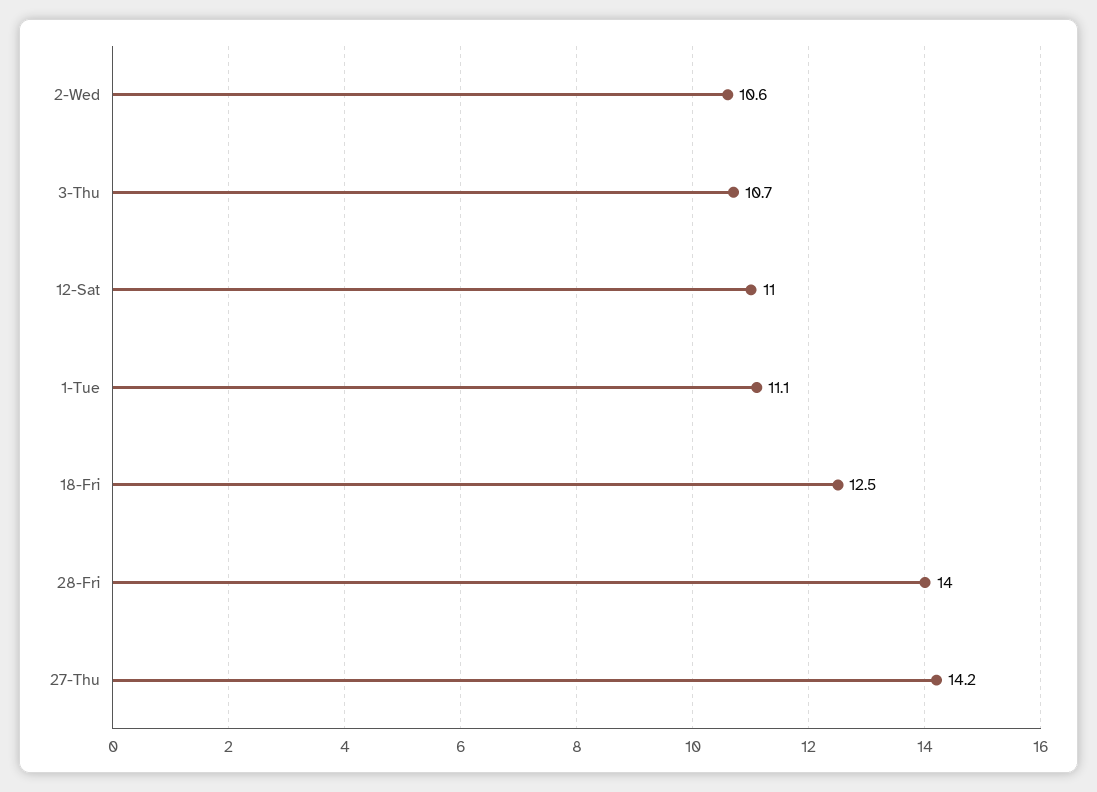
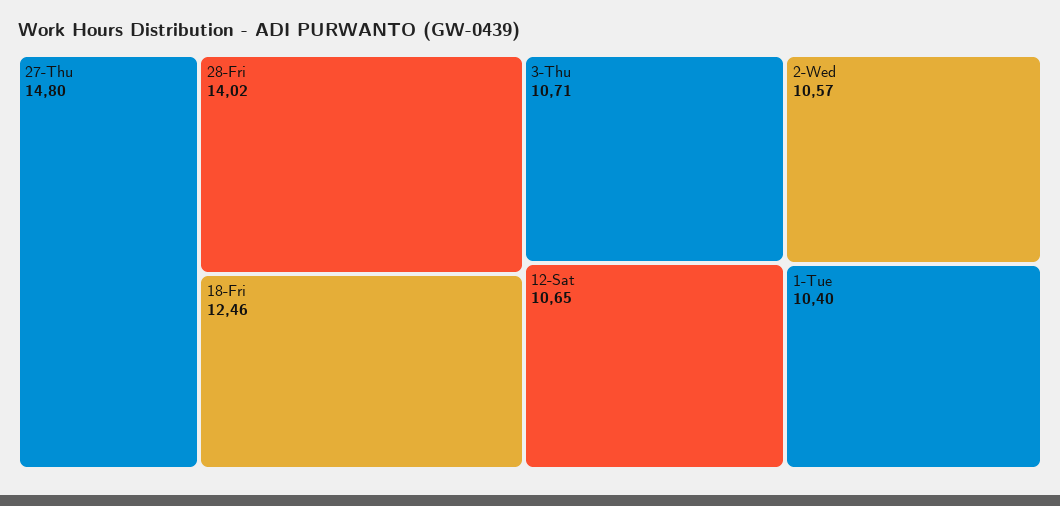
  {
    "2-Wed": 10.57,
    "3-Thu": 10.71,
-   "12-Sat": 11,
+   "12-Sat": 10.65,
-   "1-Tue": 11.1,
+   "1-Tue": 10.4,
    "18-Fri": 12.46,
    "28-Fri": 14.02,
-   "27-Thu": 14.2
+   "27-Thu": 14.8
  }

